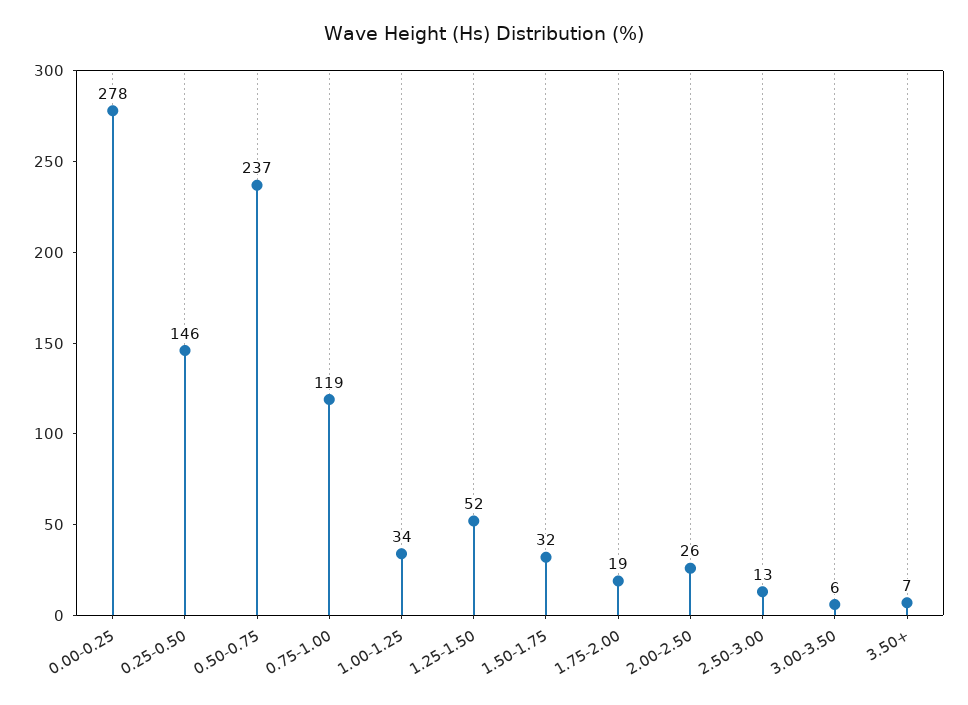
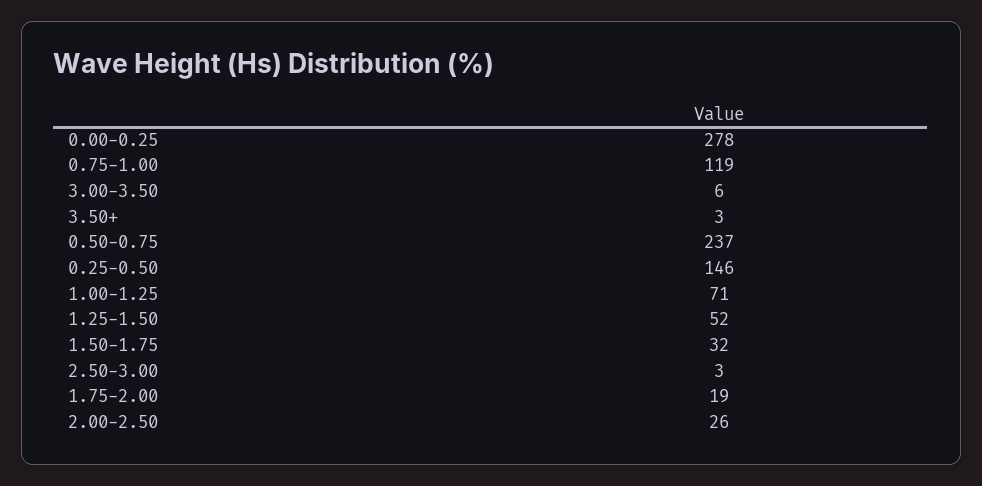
  {
    "0.00-0.25": 278,
    "0.25-0.50": 146,
    "0.50-0.75": 237,
    "0.75-1.00": 119,
-   "1.00-1.25": 34,
+   "1.00-1.25": 71,
    "1.25-1.50": 52,
    "1.50-1.75": 32,
    "1.75-2.00": 19,
    "2.00-2.50": 26,
-   "2.50-3.00": 13,
+   "2.50-3.00": 3,
    "3.00-3.50": 6,
-   "3.50+": 7
+   "3.50+": 3
  }

